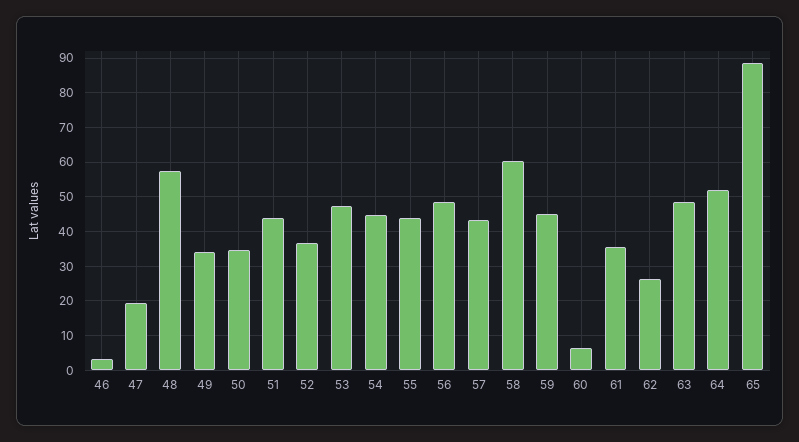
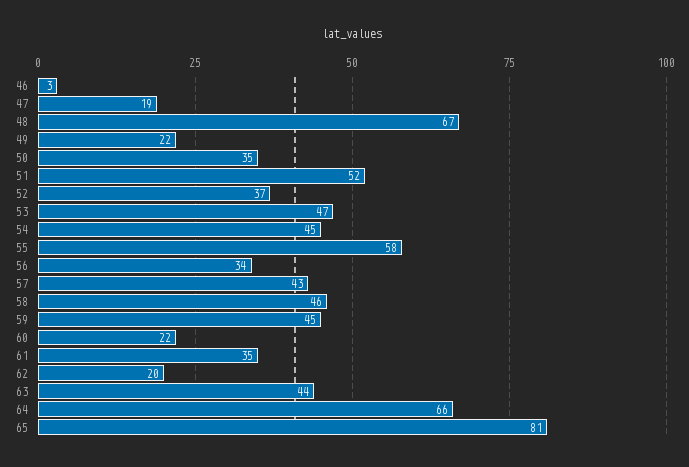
  {
    "46": 3,
    "47": 19,
-   "48": 58,
+   "48": 67,
-   "49": 34,
+   "49": 22,
    "50": 35,
-   "51": 44,
+   "51": 52,
    "52": 37,
    "53": 47,
    "54": 45,
-   "55": 44,
+   "55": 58,
-   "56": 48,
+   "56": 34,
    "57": 43,
-   "58": 60,
+   "58": 46,
    "59": 45,
-   "60": 6,
+   "60": 22,
    "61": 35,
-   "62": 26,
+   "62": 20,
-   "63": 48,
+   "63": 44,
-   "64": 52,
+   "64": 66,
-   "65": 88
+   "65": 81
  }

